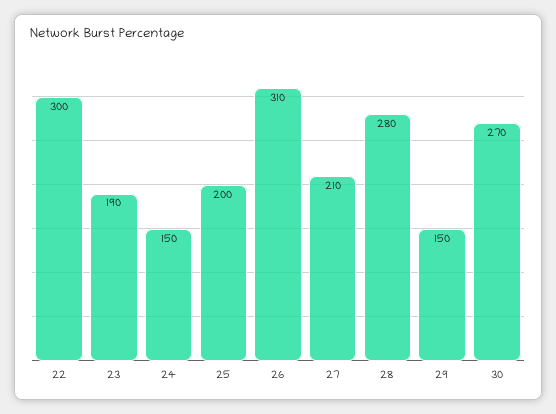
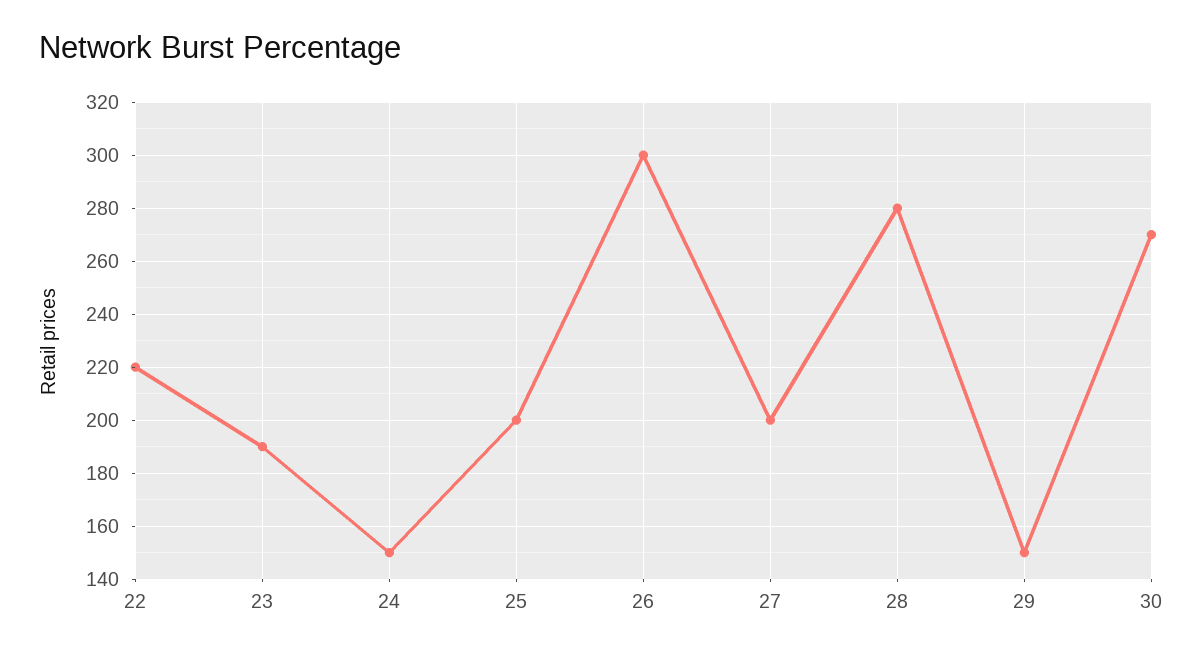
  {
-   "22": 300,
+   "22": 220,
    "23": 190,
    "24": 150,
    "25": 200,
-   "26": 310,
+   "26": 300,
-   "27": 210,
+   "27": 200,
    "28": 280,
    "29": 150,
    "30": 270
  }

